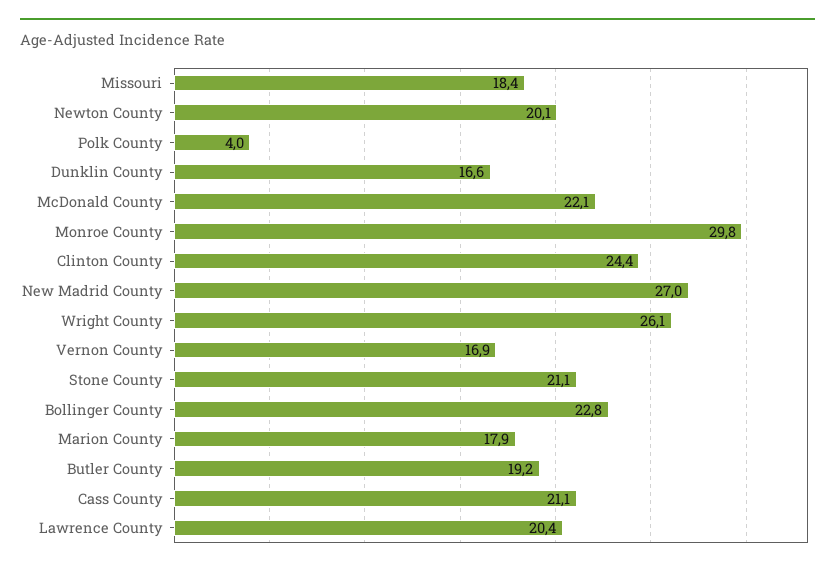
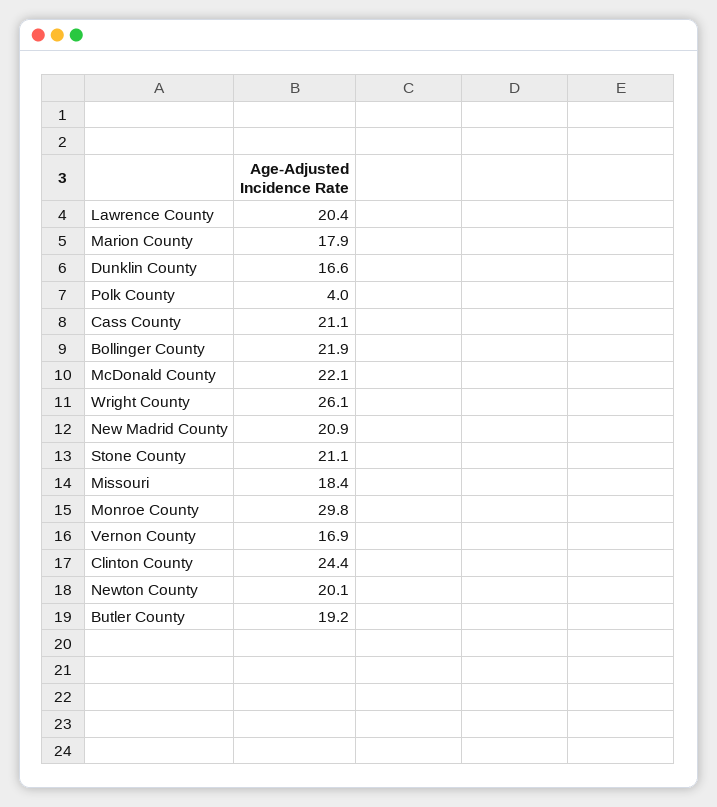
  {
    "Missouri": 18.4,
    "Newton County": 20.1,
    "Polk County": 4,
    "Dunklin County": 16.6,
    "McDonald County": 22.1,
    "Monroe County": 29.8,
    "Clinton County": 24.4,
-   "New Madrid County": 27,
+   "New Madrid County": 20.9,
    "Wright County": 26.1,
    "Vernon County": 16.9,
    "Stone County": 21.1,
-   "Bollinger County": 22.8,
+   "Bollinger County": 21.9,
    "Marion County": 17.9,
    "Butler County": 19.2,
    "Cass County": 21.1,
    "Lawrence County": 20.4
  }

